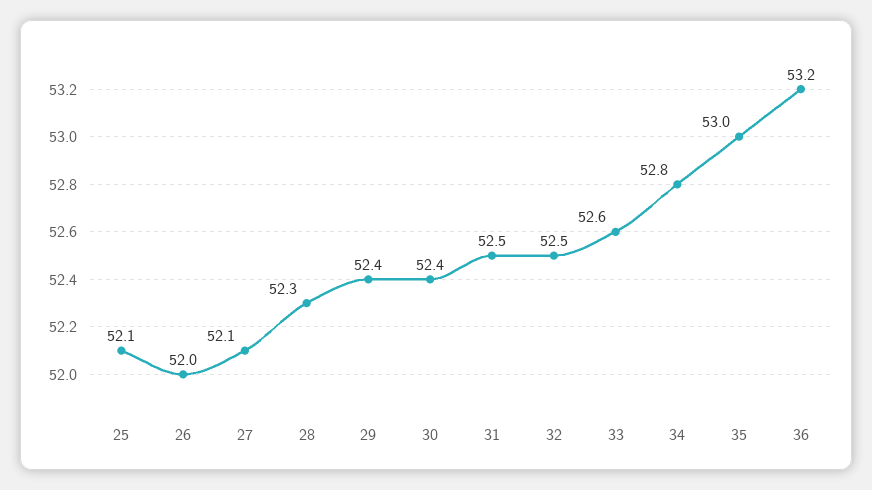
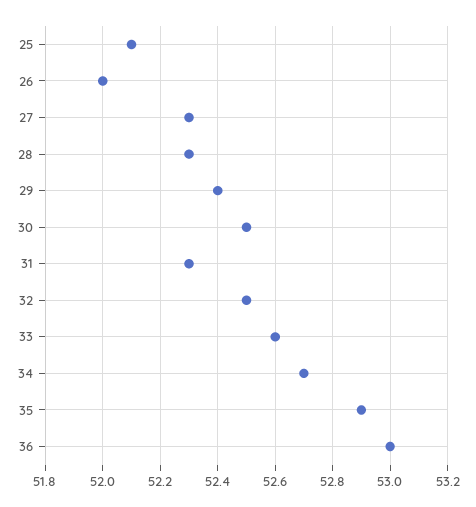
  {
    "25": 52.1,
    "26": 52,
-   "27": 52.1,
+   "27": 52.3,
    "28": 52.3,
    "29": 52.4,
-   "30": 52.4,
+   "30": 52.5,
-   "31": 52.5,
+   "31": 52.3,
    "32": 52.5,
    "33": 52.6,
-   "34": 52.8,
+   "34": 52.7,
-   "35": 53,
+   "35": 52.9,
-   "36": 53.2
+   "36": 53
  }

